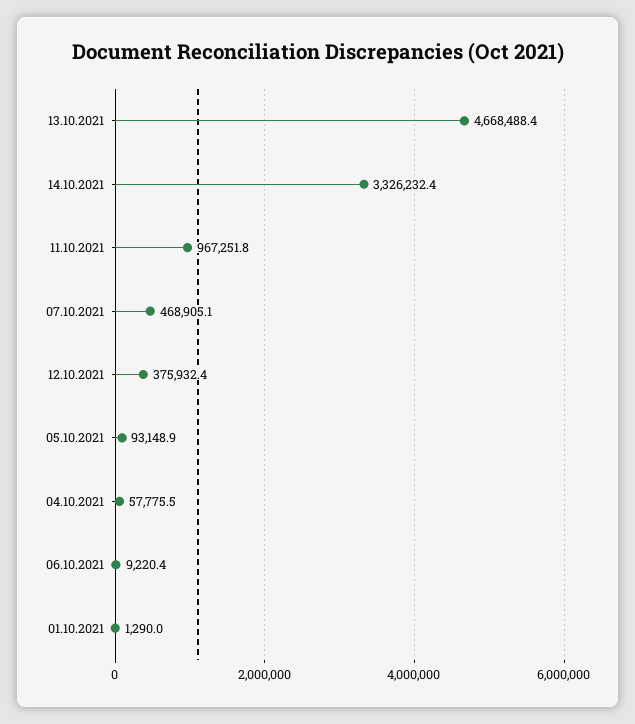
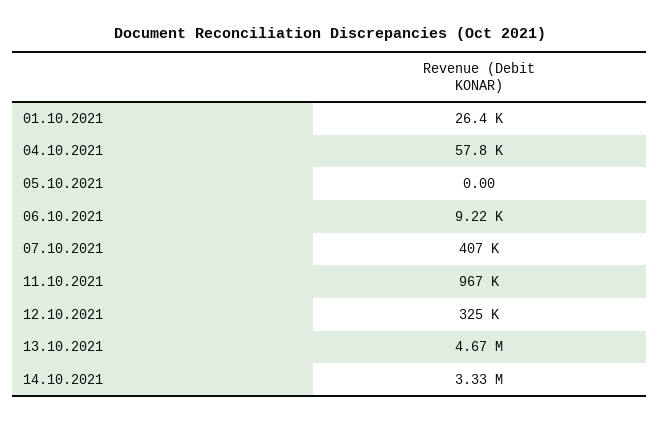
  {
    "13.10.2021": 4668488.4,
    "14.10.2021": 3326232.4,
    "11.10.2021": 967251.8,
-   "07.10.2021": 468905.1,
+   "07.10.2021": 407000,
-   "12.10.2021": 375932.4,
+   "12.10.2021": 325000,
-   "05.10.2021": 93148.9,
+   "05.10.2021": 0,
    "04.10.2021": 57775.5,
    "06.10.2021": 9220.4,
-   "01.10.2021": 1290
+   "01.10.2021": 26400
  }

